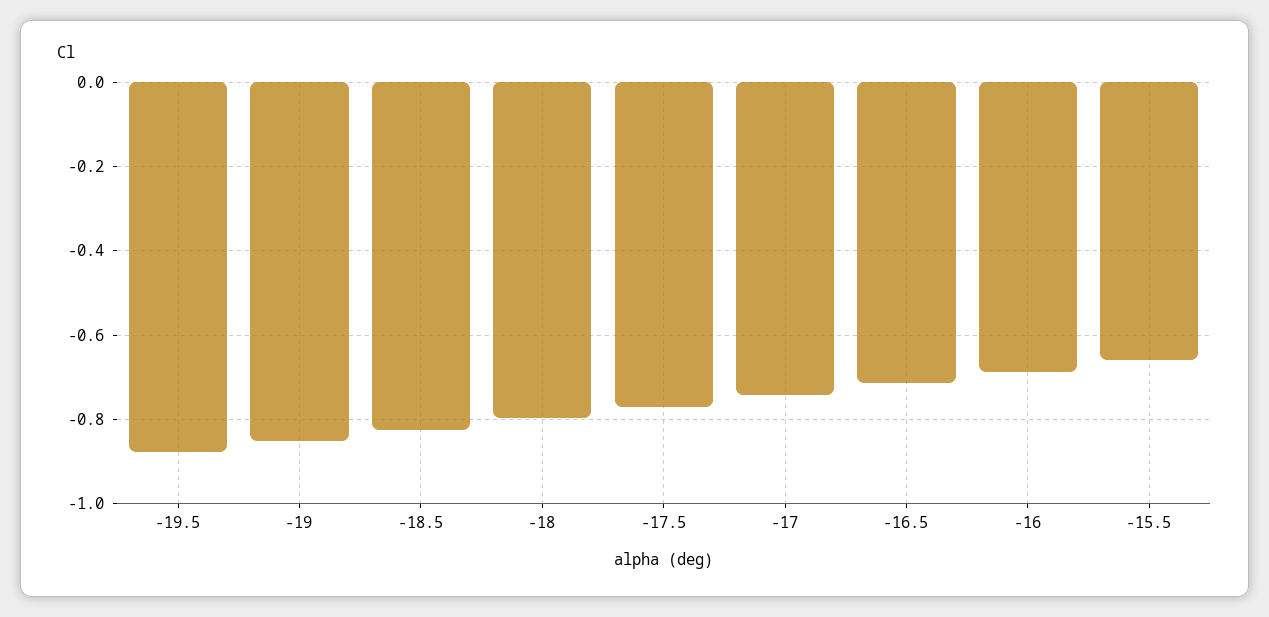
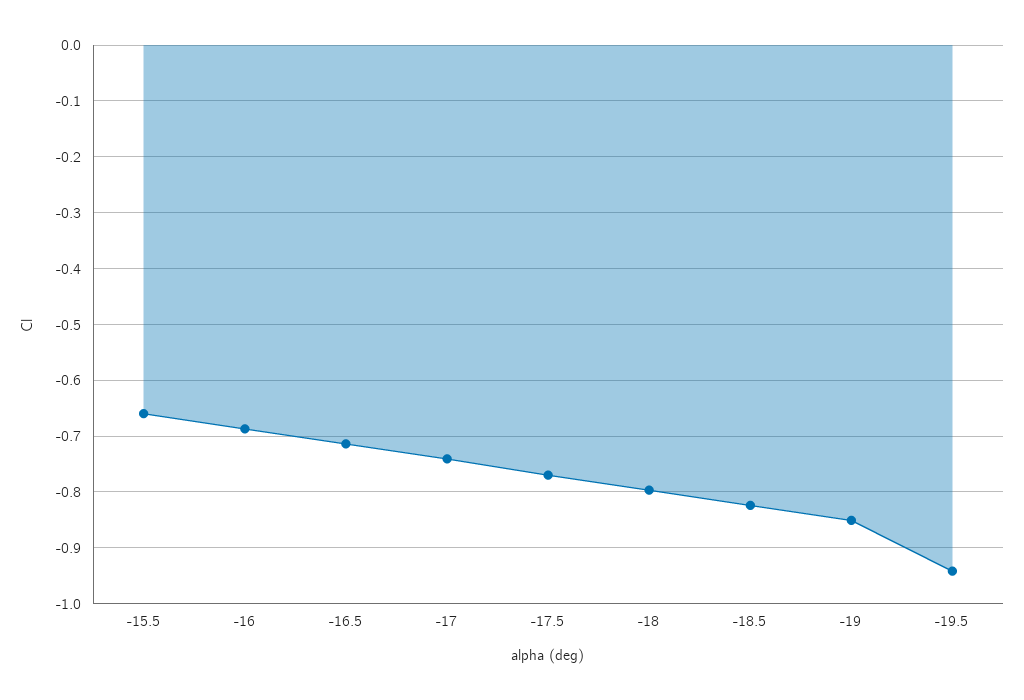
  {
-   "-19.5": -0.88,
+   "-19.5": -0.94,
    "-19": -0.86,
    "-18.5": -0.82,
    "-18": -0.8,
    "-17.5": -0.78,
    "-17": -0.74,
    "-16.5": -0.72,
    "-16": -0.68,
    "-15.5": -0.66
  }

